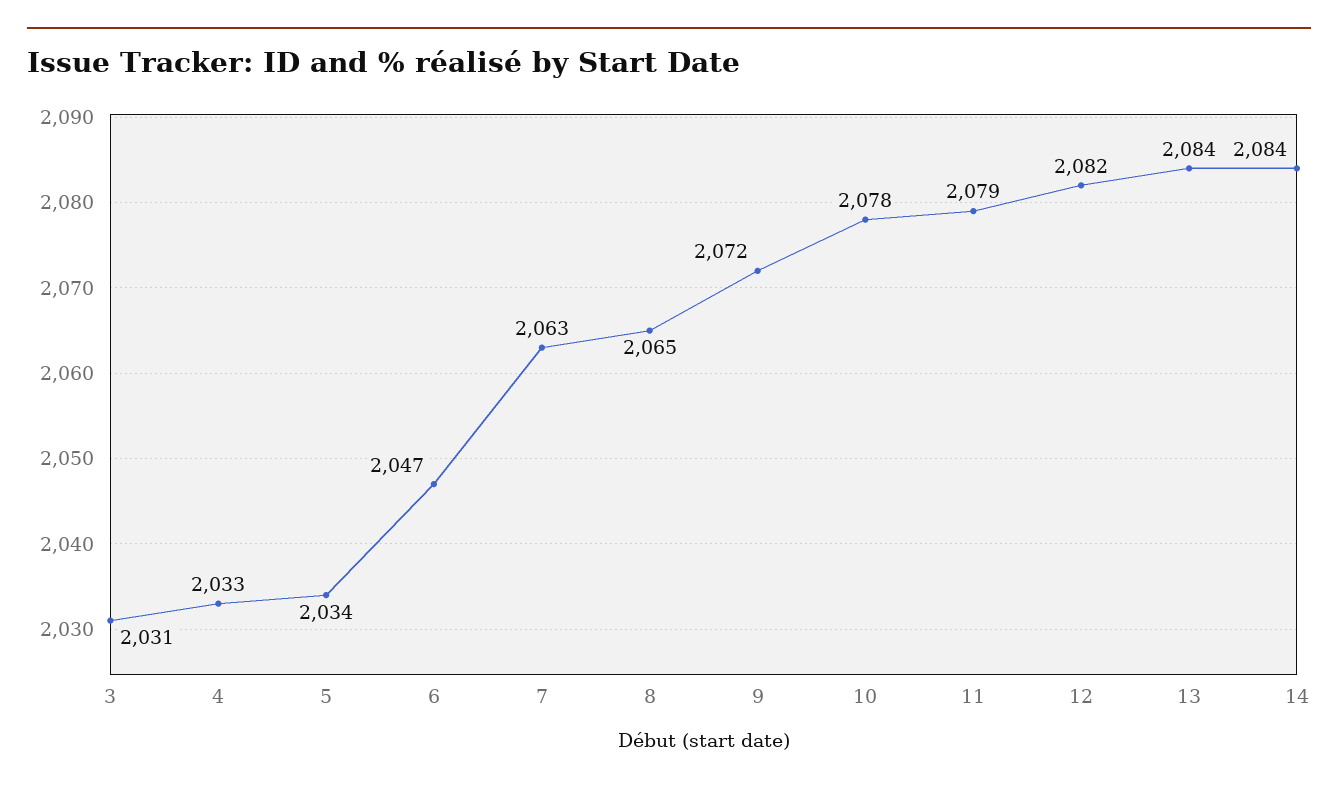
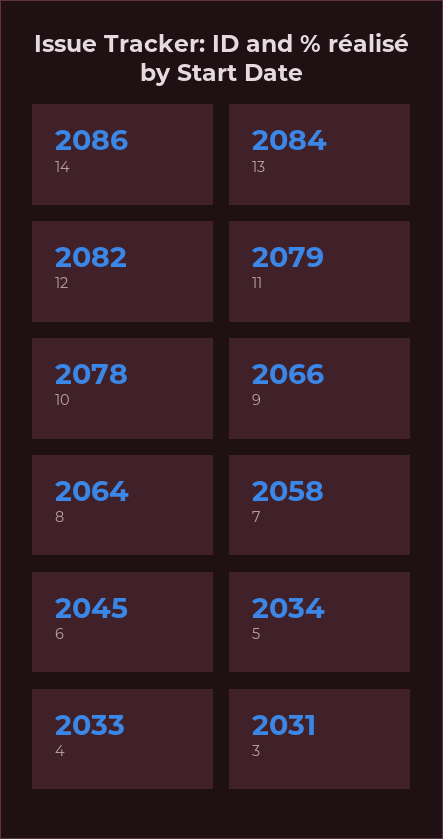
  {
    "3": 2031,
    "4": 2033,
    "5": 2034,
-   "6": 2047,
+   "6": 2045,
-   "7": 2063,
+   "7": 2058,
-   "8": 2065,
+   "8": 2064,
-   "9": 2072,
+   "9": 2066,
    "10": 2078,
    "11": 2079,
    "12": 2082,
    "13": 2084,
-   "14": 2084
+   "14": 2086
  }

